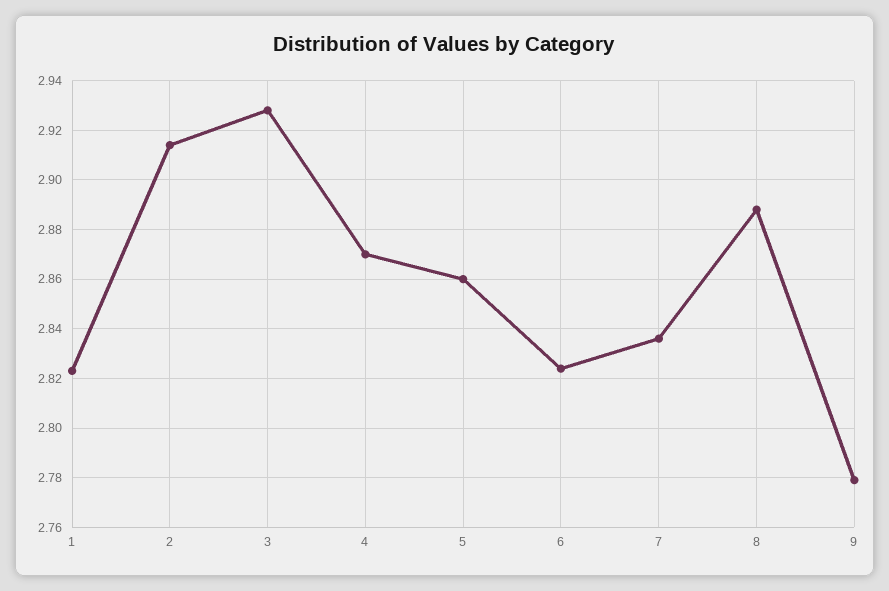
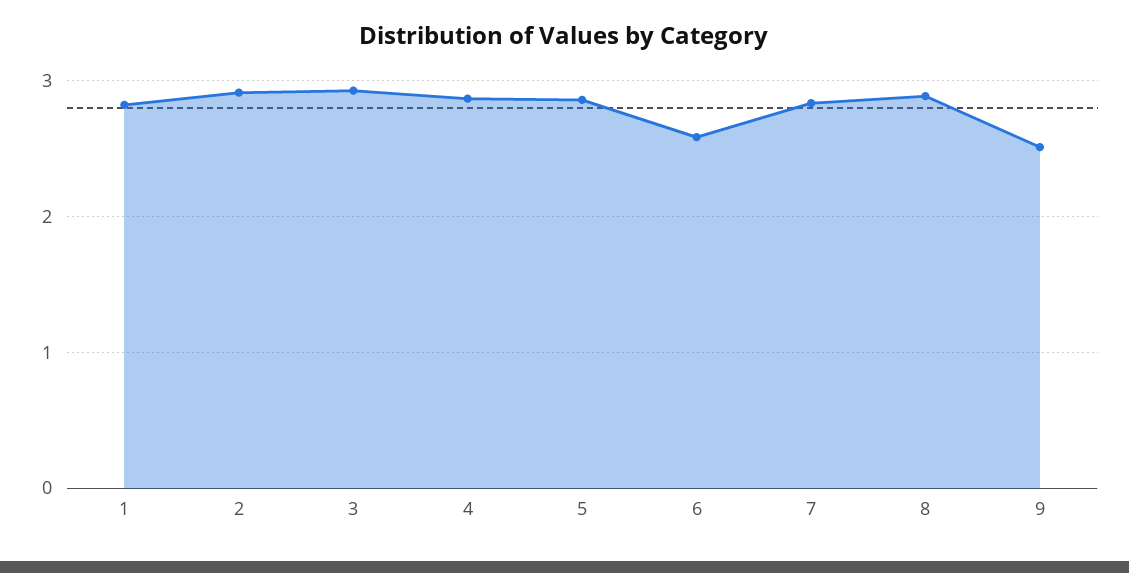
  {
    "1": 2.825,
    "2": 2.915,
    "3": 2.93,
    "4": 2.87,
    "5": 2.86,
-   "6": 2.825,
+   "6": 2.6,
    "7": 2.835,
    "8": 2.89,
-   "9": 2.78
+   "9": 2.5
  }

